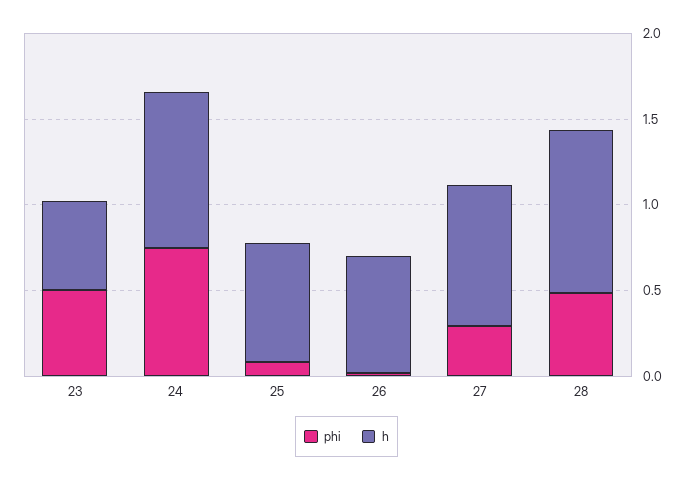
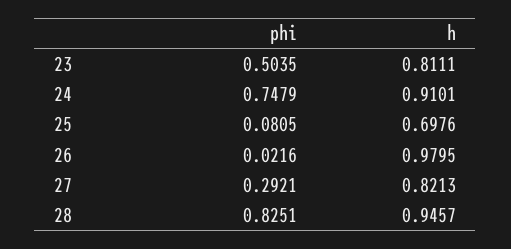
  {
    "phi": {
      "23": 0.5035,
      "24": 0.7479,
      "25": 0.0805,
      "26": 0.0216,
      "27": 0.2921,
-     "28": 0.5
+     "28": 0.8251
    },
    "h": {
-     "23": 0.5,
+     "23": 0.8111,
      "24": 0.9101,
      "25": 0.6976,
-     "26": 0.7,
+     "26": 0.9795,
      "27": 0.8213,
      "28": 0.9457
    }
  }

